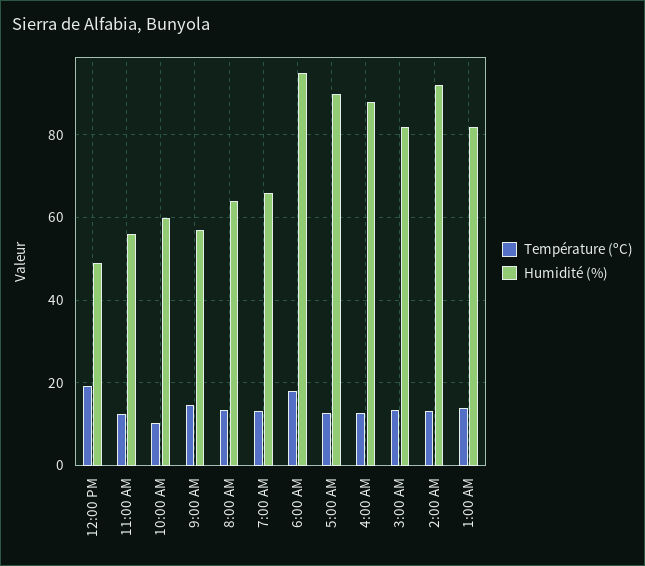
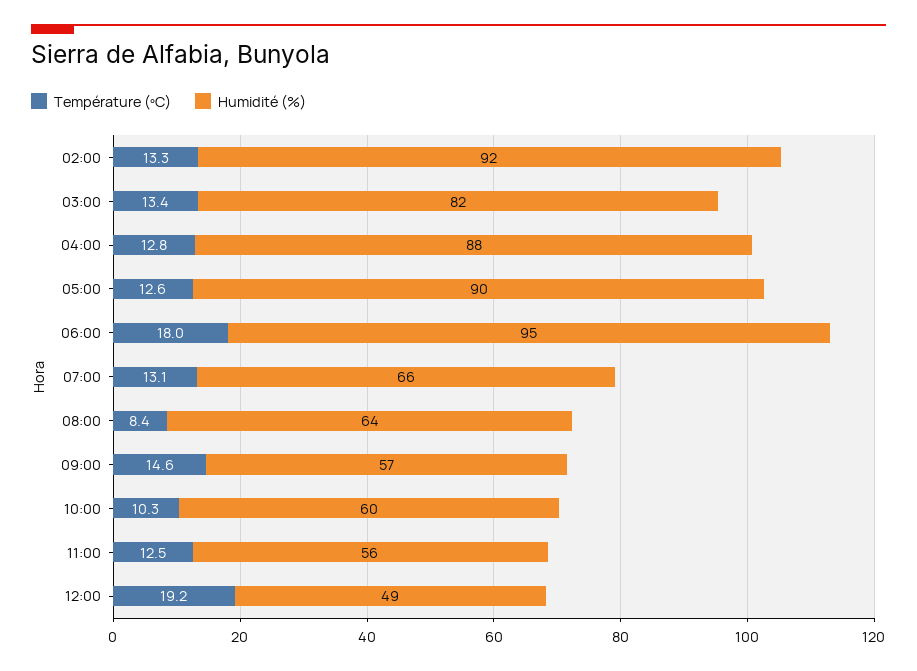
  {
    "Température (ºC)": {
      "12:00 PM": 19.2,
      "11:00 AM": 12.5,
      "10:00 AM": 10.3,
      "9:00 AM": 14.6,
-     "8:00 AM": 14,
+     "8:00 AM": 8.4,
      "7:00 AM": 13.1,
      "6:00 AM": 18,
      "5:00 AM": 12.6,
      "4:00 AM": 12.8,
      "3:00 AM": 13.4,
-     "2:00 AM": 13.3,
+     "2:00 AM": 13.3
-     "1:00 AM": 14
    },
    "Humidité (%)": {
      "12:00 PM": 49,
      "11:00 AM": 56,
      "10:00 AM": 60,
      "9:00 AM": 57,
      "8:00 AM": 64,
      "7:00 AM": 66,
      "6:00 AM": 95,
      "5:00 AM": 90,
      "4:00 AM": 88,
      "3:00 AM": 82,
-     "2:00 AM": 92,
+     "2:00 AM": 92
-     "1:00 AM": 82
    }
  }

